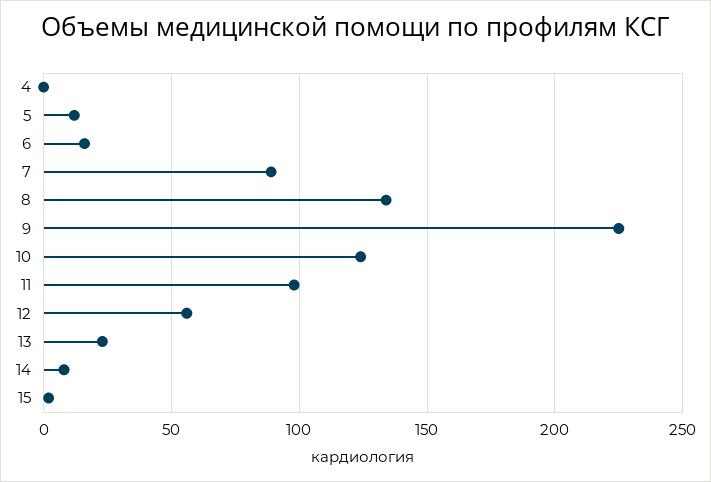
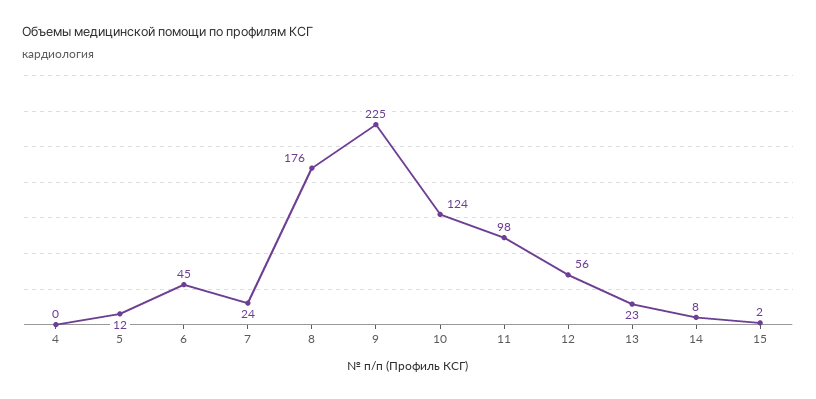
  {
    "4": 0,
    "5": 12,
-   "6": 15,
+   "6": 45,
-   "7": 90,
+   "7": 24,
-   "8": 135,
+   "8": 176,
    "9": 225,
    "10": 124,
    "11": 98,
    "12": 56,
    "13": 23,
    "14": 8,
    "15": 2
  }

